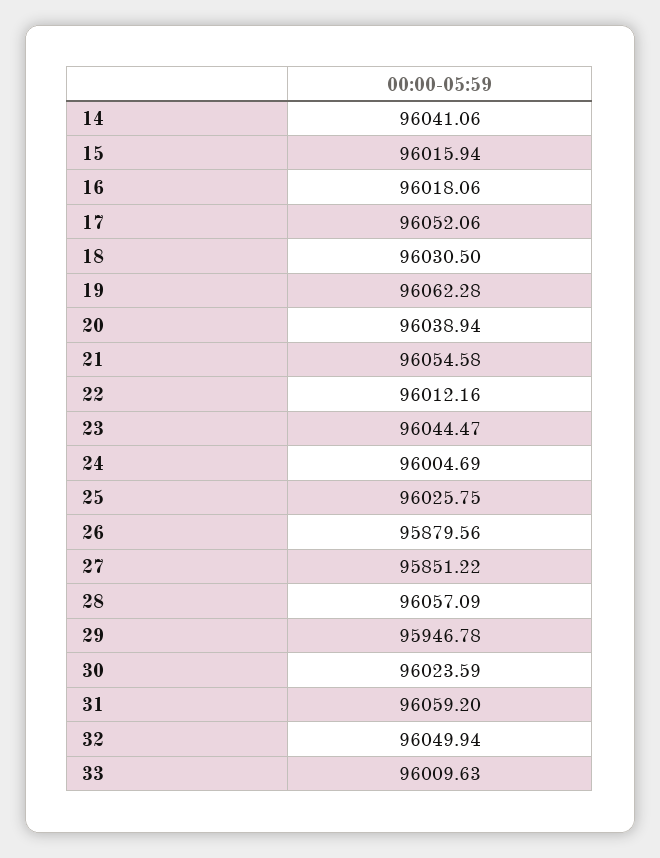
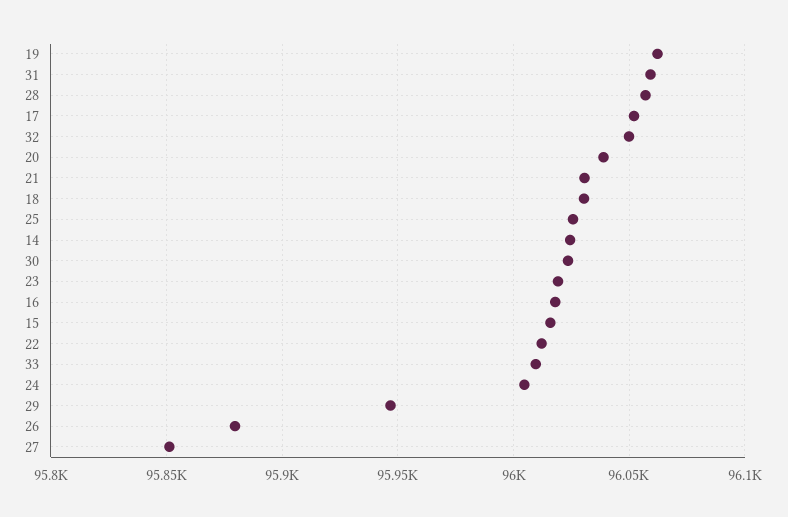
  {
-   "14": 96041.06,
+   "14": 96025,
    "15": 96015.94,
    "16": 96018.06,
    "17": 96052.06,
    "18": 96030.5,
    "19": 96062.28,
    "20": 96038.94,
-   "21": 96054.58,
+   "21": 96030,
    "22": 96012.16,
-   "23": 96044.47,
+   "23": 96020,
    "24": 96004.69,
    "25": 96025.75,
    "26": 95879.56,
    "27": 95851.22,
    "28": 96057.09,
    "29": 95946.78,
    "30": 96023.59,
    "31": 96059.2,
    "32": 96049.94,
    "33": 96009.63
  }

